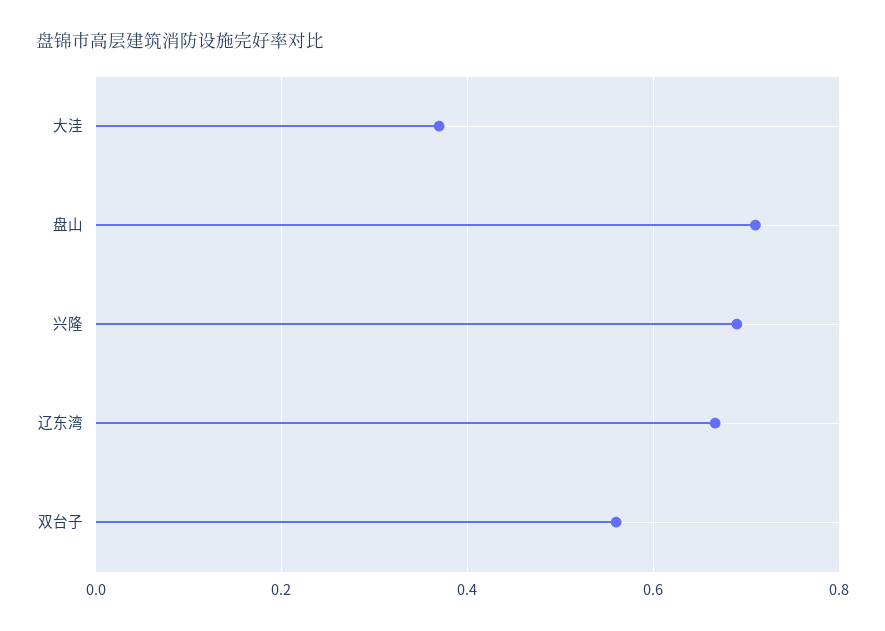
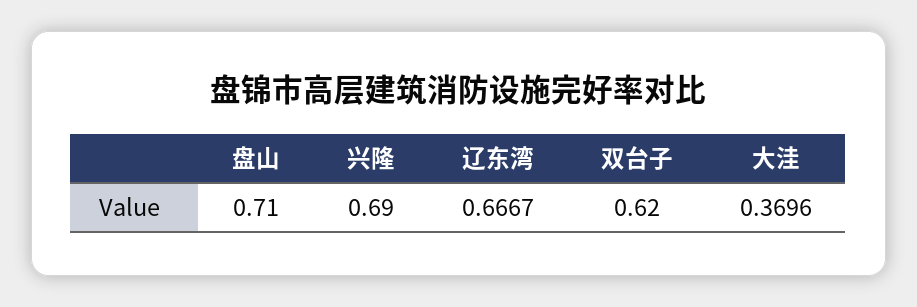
  {
    "大洼": 0.3696,
    "盘山": 0.71,
    "兴隆": 0.69,
    "辽东湾": 0.6667,
-   "双台子": 0.56
+   "双台子": 0.62
  }

